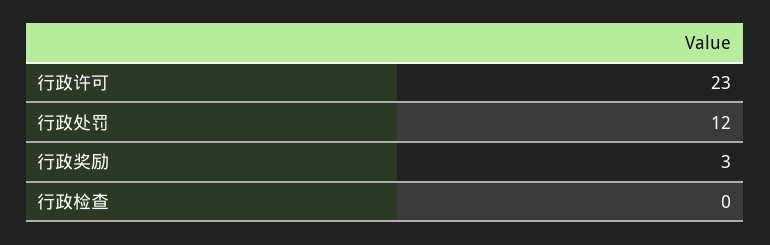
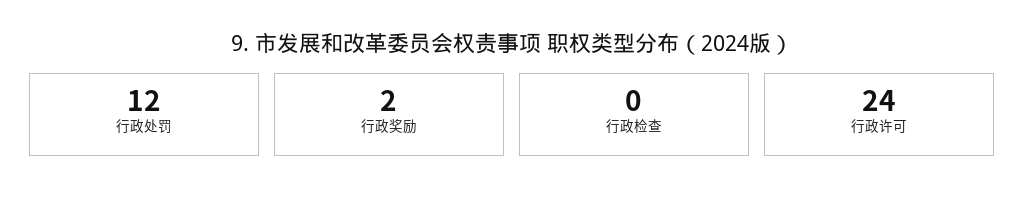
  {
-   "行政许可": 23,
+   "行政许可": 24,
    "行政处罚": 12,
-   "行政奖励": 3,
+   "行政奖励": 2,
    "行政检查": 0
  }

